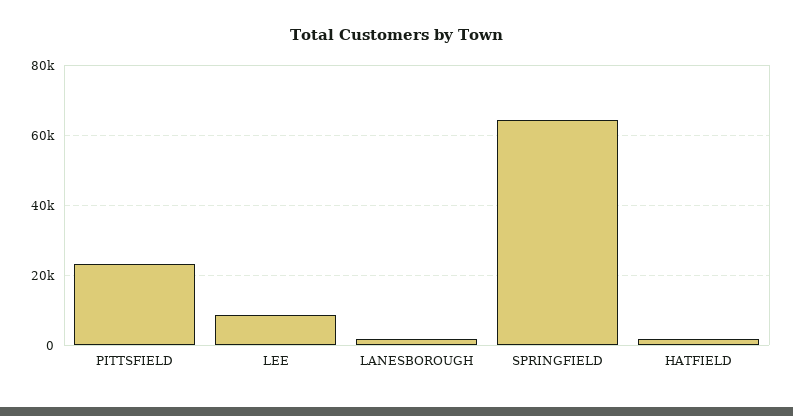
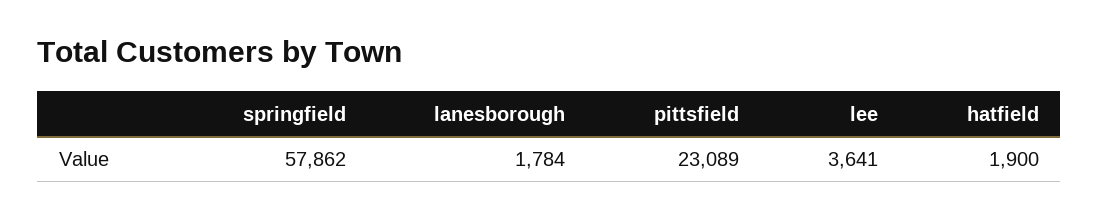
  {
    "PITTSFIELD": 23089,
-   "LEE": 8000,
+   "LEE": 3641,
    "LANESBOROUGH": 1784,
-   "SPRINGFIELD": 64000,
+   "SPRINGFIELD": 57862,
    "HATFIELD": 1900
  }

